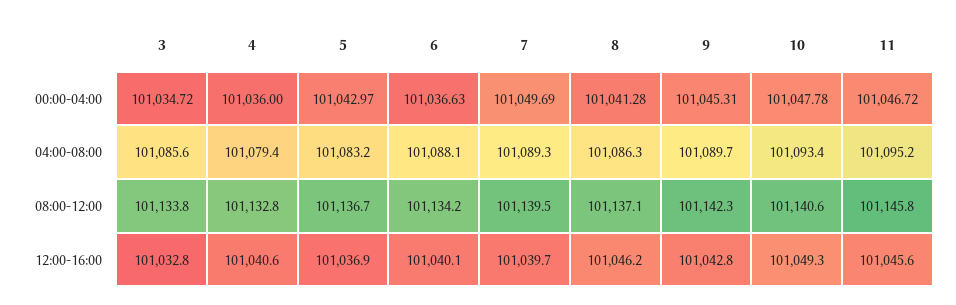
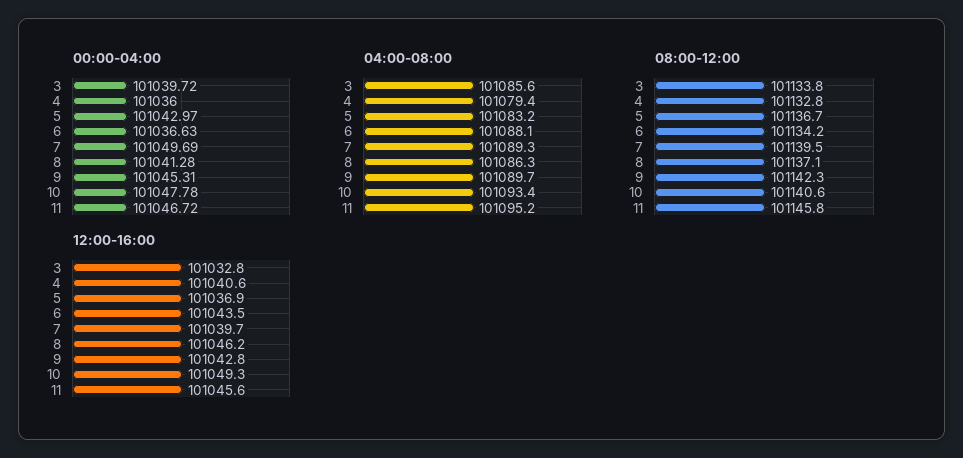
  {
    "00:00-04:00": {
-     "3": 101034.72,
+     "3": 101039.72,
      "4": 101036,
      "5": 101042.97,
      "6": 101036.63,
      "7": 101049.69,
      "8": 101041.28,
      "9": 101045.31,
      "10": 101047.78,
      "11": 101046.72
    },
    "04:00-08:00": {
      "3": 101085.6,
      "4": 101079.4,
      "5": 101083.2,
      "6": 101088.1,
      "7": 101089.3,
      "8": 101086.3,
      "9": 101089.7,
      "10": 101093.4,
      "11": 101095.2
    },
    "08:00-12:00": {
      "3": 101133.8,
      "4": 101132.8,
      "5": 101136.7,
      "6": 101134.2,
      "7": 101139.5,
      "8": 101137.1,
      "9": 101142.3,
      "10": 101140.6,
      "11": 101145.8
    },
    "12:00-16:00": {
      "3": 101032.8,
      "4": 101040.6,
      "5": 101036.9,
-     "6": 101040.1,
+     "6": 101043.5,
      "7": 101039.7,
      "8": 101046.2,
      "9": 101042.8,
      "10": 101049.3,
      "11": 101045.6
    }
  }

